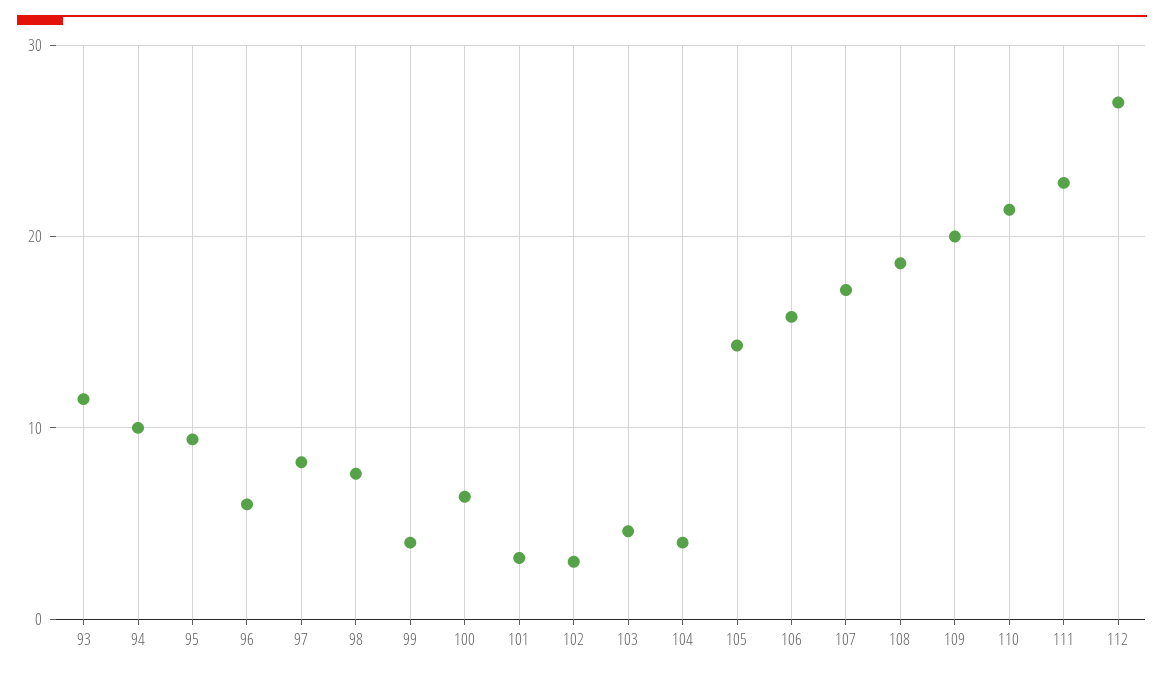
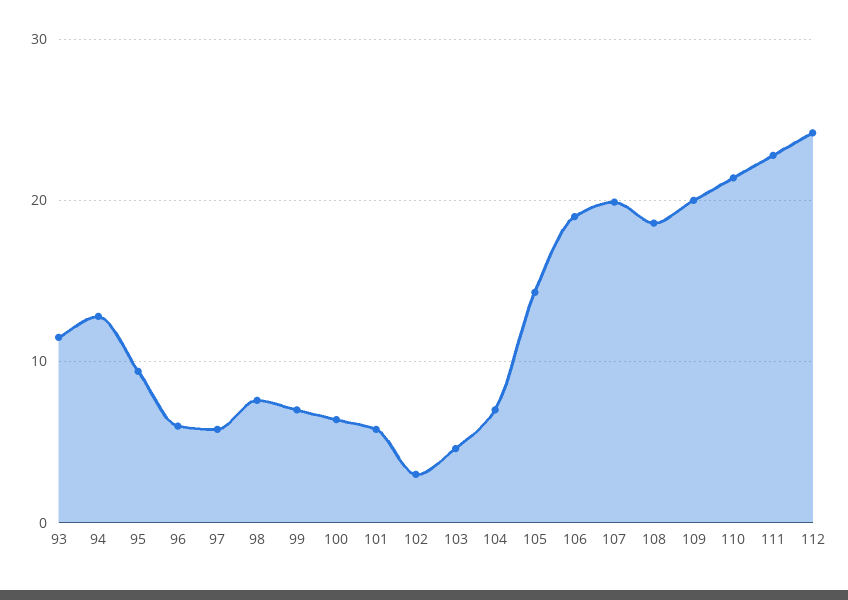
  {
    "93": 12,
-   "94": 10,
+   "94": 13,
    "95": 9,
    "96": 6,
-   "97": 8,
+   "97": 6,
    "98": 8,
-   "99": 4,
+   "99": 7,
    "100": 6,
-   "101": 3,
+   "101": 6,
    "102": 3,
    "103": 5,
-   "104": 4,
+   "104": 7,
    "105": 14,
-   "106": 16,
+   "106": 19,
-   "107": 17,
+   "107": 20,
    "108": 19,
    "109": 20,
    "110": 21,
    "111": 23,
-   "112": 27
+   "112": 24
  }

